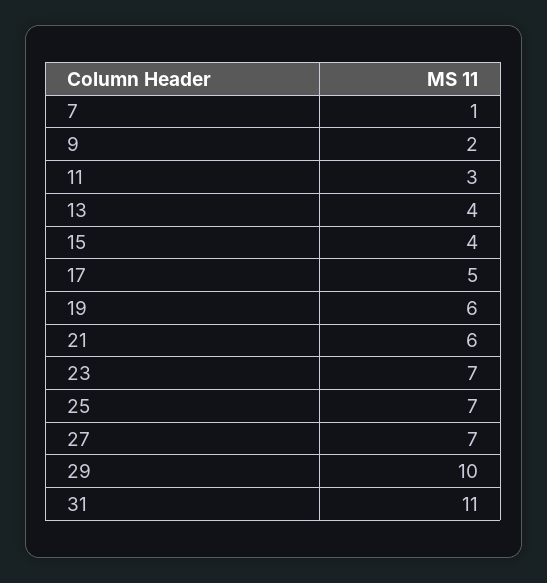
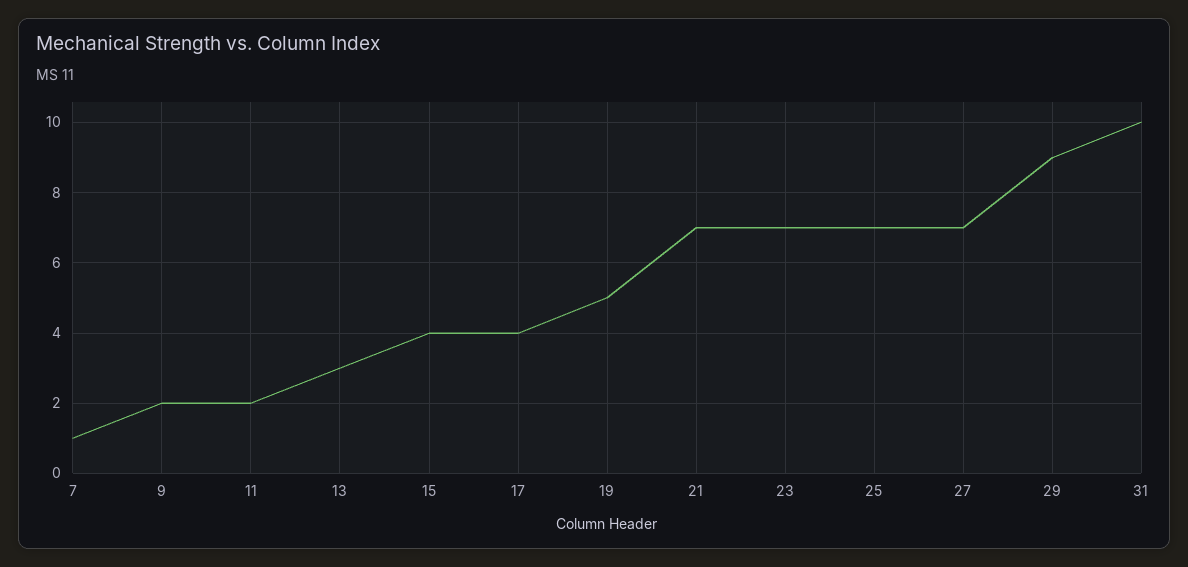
  {
    "7": 1,
    "9": 2,
-   "11": 3,
+   "11": 2,
-   "13": 4,
+   "13": 3,
    "15": 4,
-   "17": 5,
+   "17": 4,
-   "19": 6,
+   "19": 5,
-   "21": 6,
+   "21": 7,
    "23": 7,
    "25": 7,
    "27": 7,
-   "29": 10,
+   "29": 9,
-   "31": 11
+   "31": 10
  }

